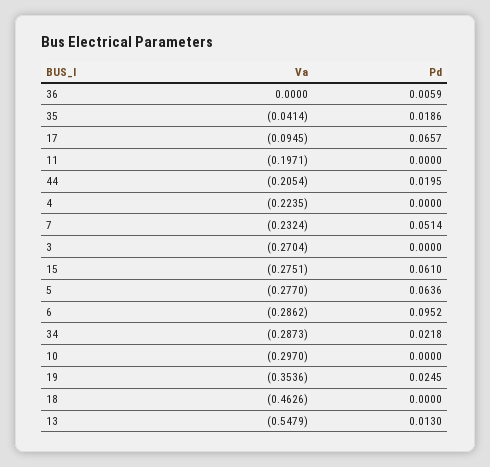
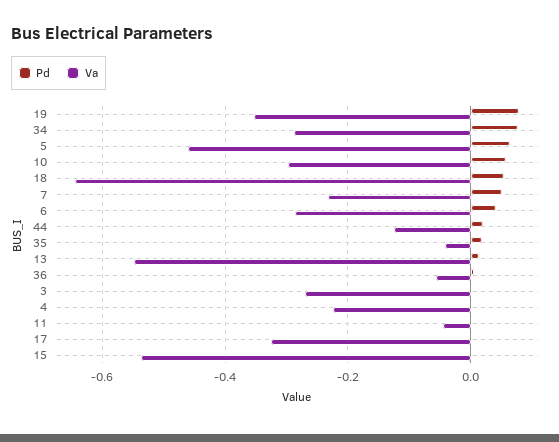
  {
    "Va": {
-     "36": 0,
+     "36": -0.06,
      "35": -0.0414,
-     "17": -0.0945,
+     "17": -0.32,
-     "11": -0.1971,
+     "11": -0.04,
-     "44": -0.2054,
+     "44": -0.12,
      "4": -0.2235,
      "7": -0.2324,
      "3": -0.2704,
-     "15": -0.2751,
+     "15": -0.54,
-     "5": -0.277,
+     "5": -0.46,
      "6": -0.2862,
      "34": -0.2873,
      "10": -0.297,
      "19": -0.3536,
-     "18": -0.4626,
+     "18": -0.64,
      "13": -0.5479
    },
    "Pd": {
      "36": 0.0059,
      "35": 0.0186,
-     "17": 0.0657,
+     "17": 0,
      "11": 0,
      "44": 0.0195,
      "4": 0,
      "7": 0.0514,
      "3": 0,
-     "15": 0.061,
+     "15": 0,
      "5": 0.0636,
-     "6": 0.0952,
+     "6": 0.04,
-     "34": 0.0218,
+     "34": 0.08,
-     "10": 0,
+     "10": 0.06,
-     "19": 0.0245,
+     "19": 0.08,
-     "18": 0,
+     "18": 0.06,
      "13": 0.013
    }
  }

